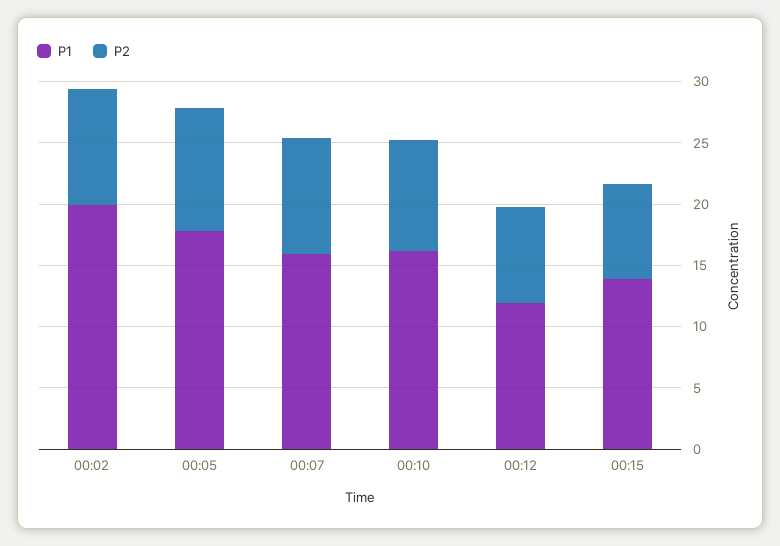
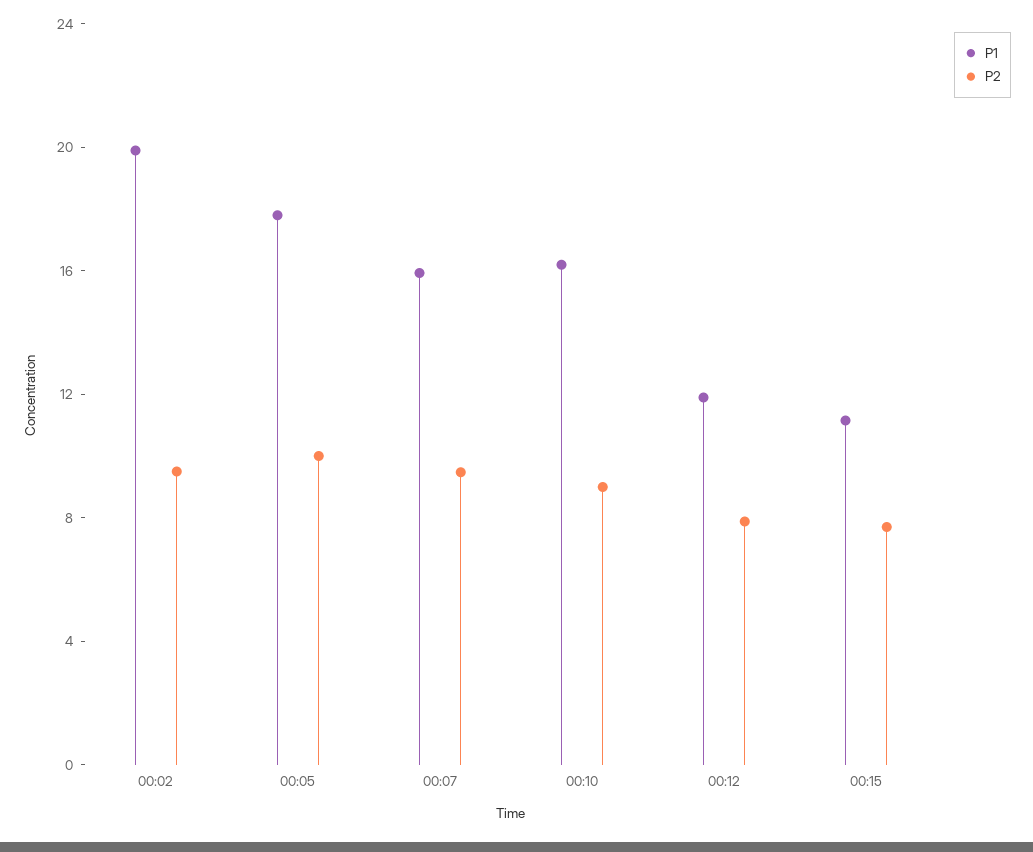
  {
    "P1": {
      "00:02": 20,
      "00:05": 18,
      "00:07": 16,
      "00:10": 16,
      "00:12": 12,
-     "00:15": 14
+     "00:15": 11
    },
    "P2": {
      "00:02": 10,
      "00:05": 10,
      "00:07": 9,
      "00:10": 9,
      "00:12": 8,
      "00:15": 8
    }
  }

